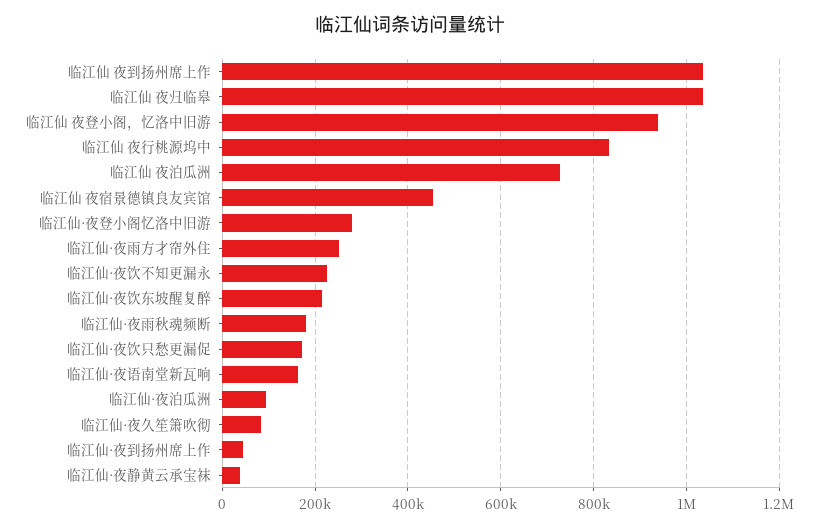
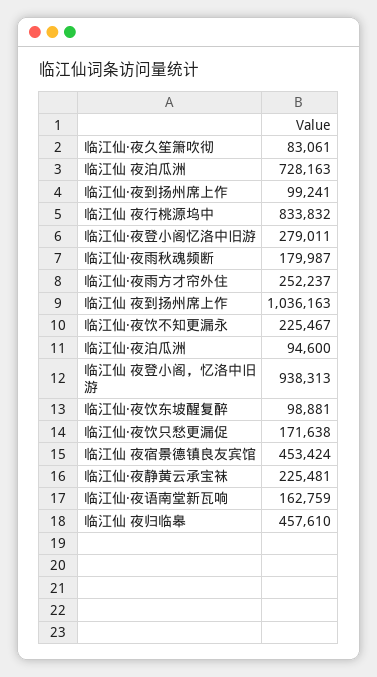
  {
    "临江仙 夜到扬州席上作": 1036163,
-   "临江仙 夜归临皋": 1040000,
+   "临江仙 夜归临皋": 457610,
    "临江仙 夜登小阁，忆洛中旧游": 938313,
    "临江仙 夜行桃源坞中": 833832,
    "临江仙 夜泊瓜洲": 728163,
    "临江仙 夜宿景德镇良友宾馆": 453424,
    "临江仙·夜登小阁忆洛中旧游": 279011,
    "临江仙·夜雨方才帘外住": 252237,
    "临江仙·夜饮不知更漏永": 225467,
-   "临江仙·夜饮东坡醒复醉": 220000,
+   "临江仙·夜饮东坡醒复醉": 98881,
    "临江仙·夜雨秋魂频断": 179987,
    "临江仙·夜饮只愁更漏促": 171638,
    "临江仙·夜语南堂新瓦响": 162759,
    "临江仙·夜泊瓜洲": 94600,
    "临江仙·夜久笙箫吹彻": 83061,
-   "临江仙·夜到扬州席上作": 40000,
+   "临江仙·夜到扬州席上作": 99241,
-   "临江仙·夜静黄云承宝袜": 40000
+   "临江仙·夜静黄云承宝袜": 225481
  }

